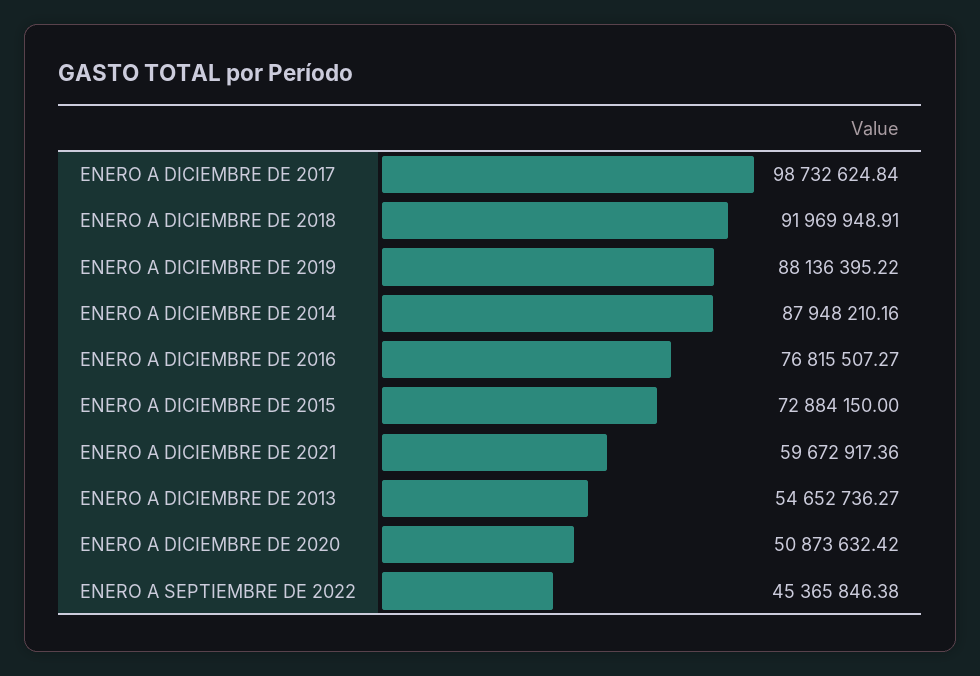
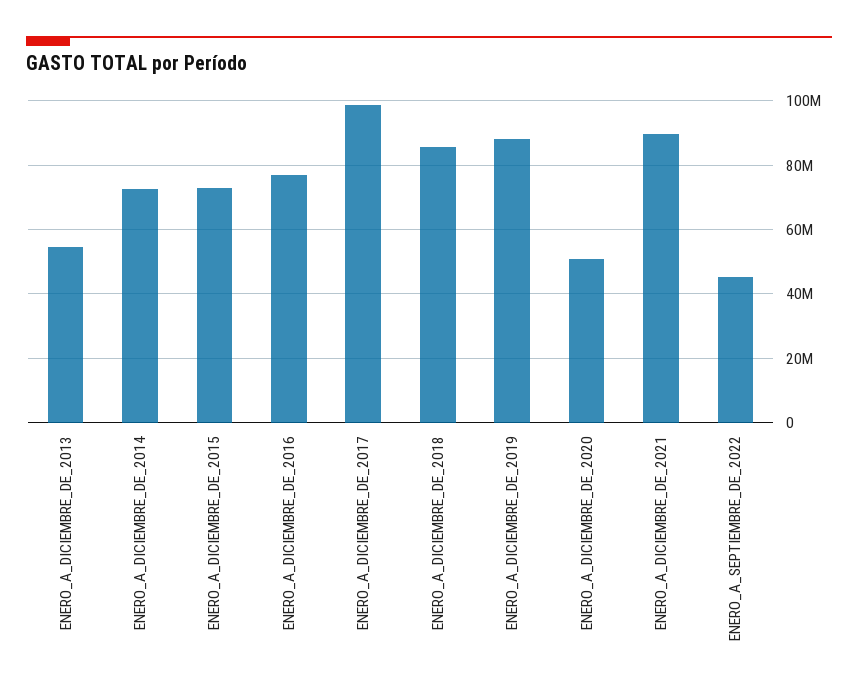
  {
    "ENERO A DICIEMBRE DE 2017": 98732624.84,
-   "ENERO A DICIEMBRE DE 2018": 91969948.91,
+   "ENERO A DICIEMBRE DE 2018": 86000000,
    "ENERO A DICIEMBRE DE 2019": 88136395.22,
-   "ENERO A DICIEMBRE DE 2014": 87948210.16,
+   "ENERO A DICIEMBRE DE 2014": 72000000,
    "ENERO A DICIEMBRE DE 2016": 76815507.27,
    "ENERO A DICIEMBRE DE 2015": 72884150,
-   "ENERO A DICIEMBRE DE 2021": 59672917.36,
+   "ENERO A DICIEMBRE DE 2021": 90000000,
    "ENERO A DICIEMBRE DE 2013": 54652736.27,
    "ENERO A DICIEMBRE DE 2020": 50873632.42,
    "ENERO A SEPTIEMBRE DE 2022": 45365846.38
  }

